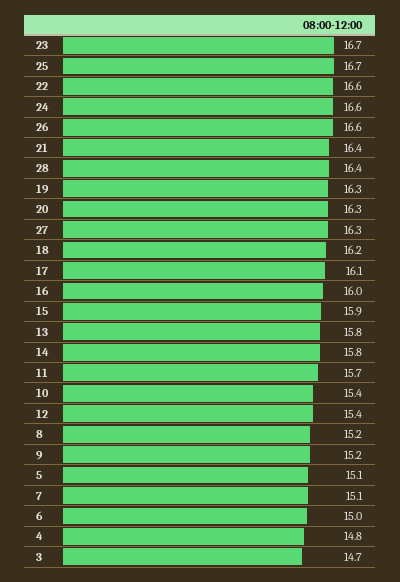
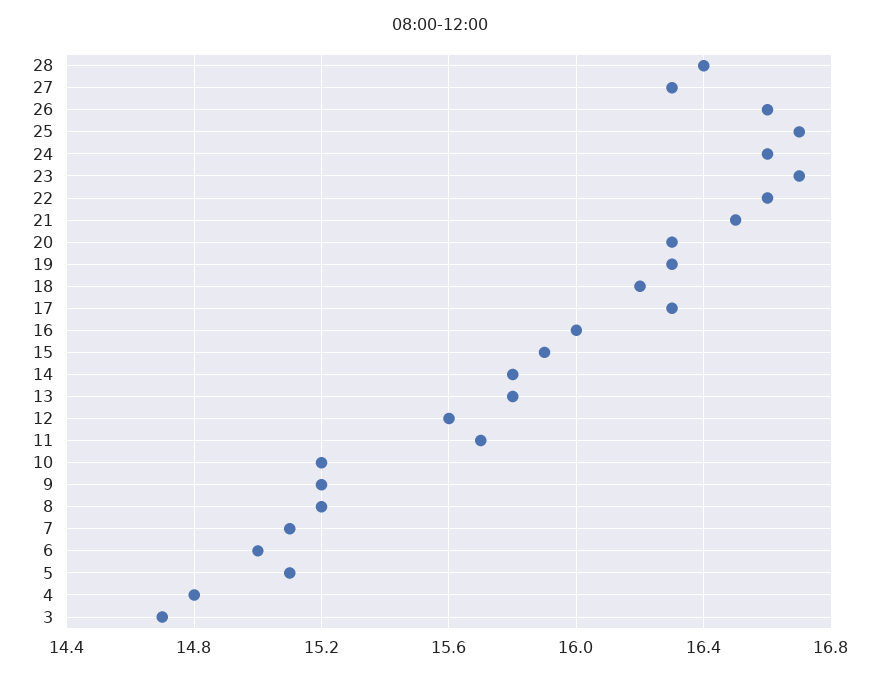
  {
    "23": 16.7,
    "25": 16.7,
    "22": 16.6,
    "24": 16.6,
    "26": 16.6,
-   "21": 16.4,
+   "21": 16.5,
    "28": 16.4,
    "19": 16.3,
    "20": 16.3,
    "27": 16.3,
    "18": 16.2,
-   "17": 16.1,
+   "17": 16.3,
    "16": 16,
    "15": 15.9,
    "13": 15.8,
    "14": 15.8,
    "11": 15.7,
-   "10": 15.4,
+   "10": 15.2,
-   "12": 15.4,
+   "12": 15.6,
    "8": 15.2,
    "9": 15.2,
    "5": 15.1,
    "7": 15.1,
    "6": 15,
    "4": 14.8,
    "3": 14.7
  }

